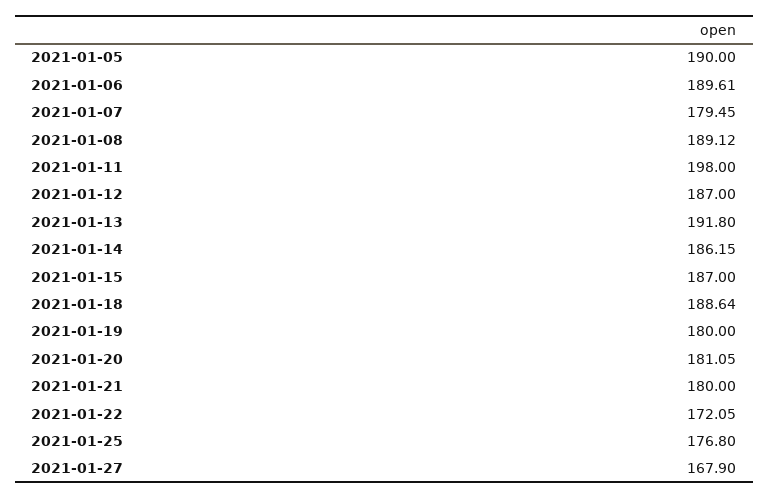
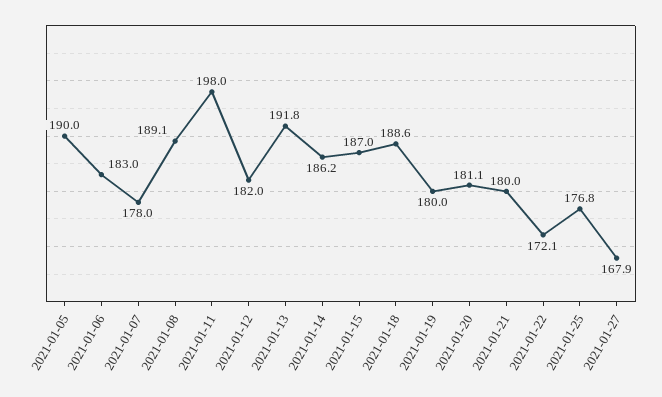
  {
    "2021-01-05": 190,
-   "2021-01-06": 189.61,
+   "2021-01-06": 183,
-   "2021-01-07": 179.45,
+   "2021-01-07": 178,
    "2021-01-08": 189.12,
    "2021-01-11": 198,
-   "2021-01-12": 187,
+   "2021-01-12": 182,
    "2021-01-13": 191.8,
    "2021-01-14": 186.15,
    "2021-01-15": 187,
    "2021-01-18": 188.64,
    "2021-01-19": 180,
    "2021-01-20": 181.05,
    "2021-01-21": 180,
    "2021-01-22": 172.05,
    "2021-01-25": 176.8,
    "2021-01-27": 167.9
  }

